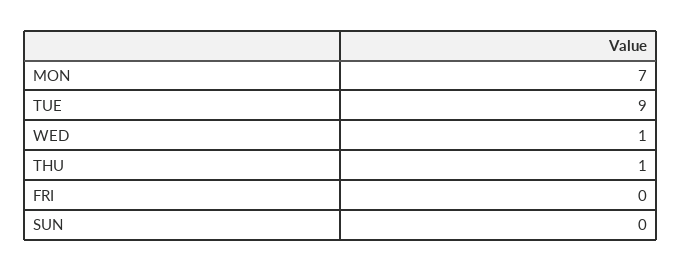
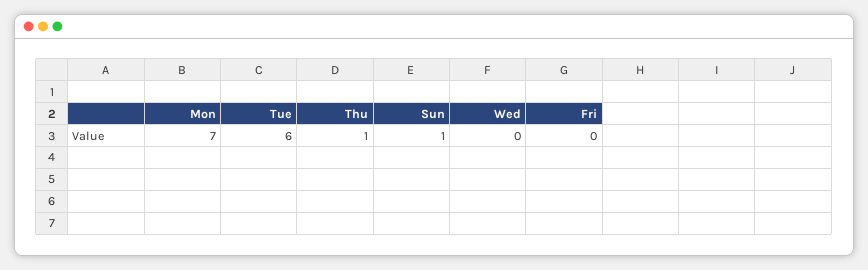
  {
    "MON": 7,
-   "TUE": 9,
+   "TUE": 6,
-   "WED": 1,
+   "WED": 0,
    "THU": 1,
    "FRI": 0,
-   "SUN": 0
+   "SUN": 1
  }

